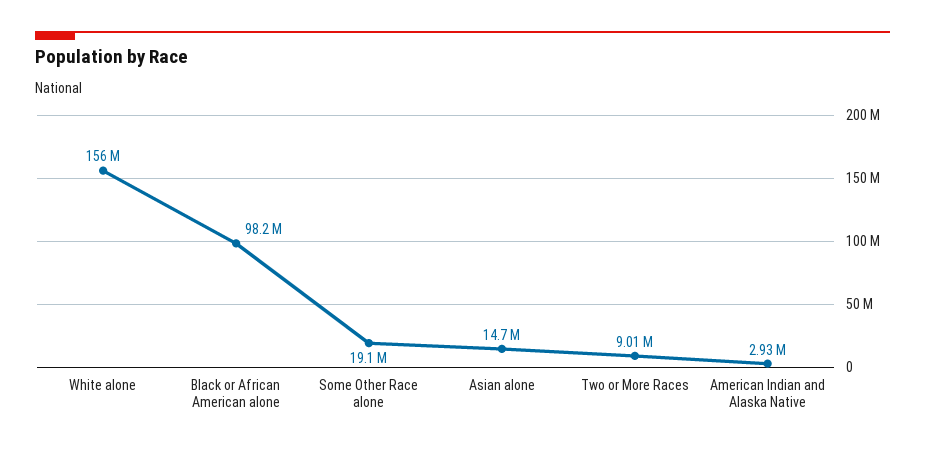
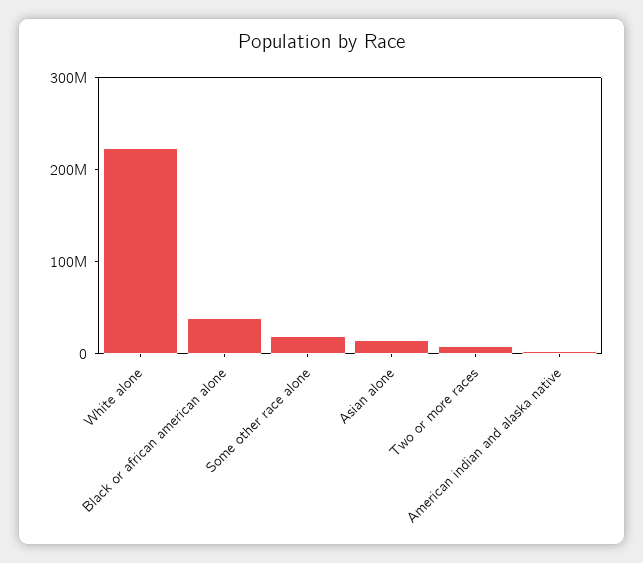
  {
-   "White alone": 156000000,
+   "White alone": 220000000,
-   "Black or African American alone": 98200000,
+   "Black or African American alone": 40000000,
    "Some Other Race alone": 19100000,
    "Asian alone": 14700000,
    "Two or More Races": 9010000,
    "American Indian and Alaska Native": 2930000
  }

